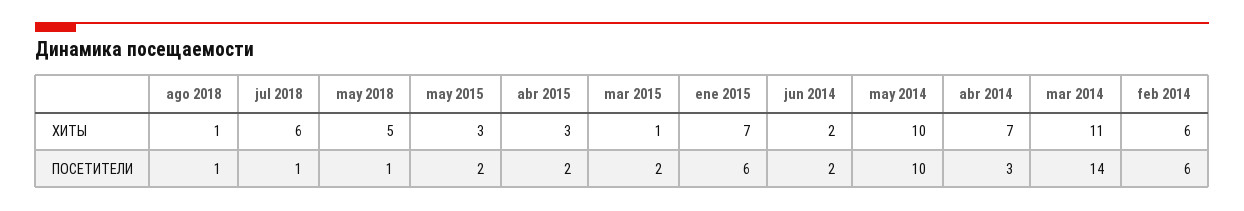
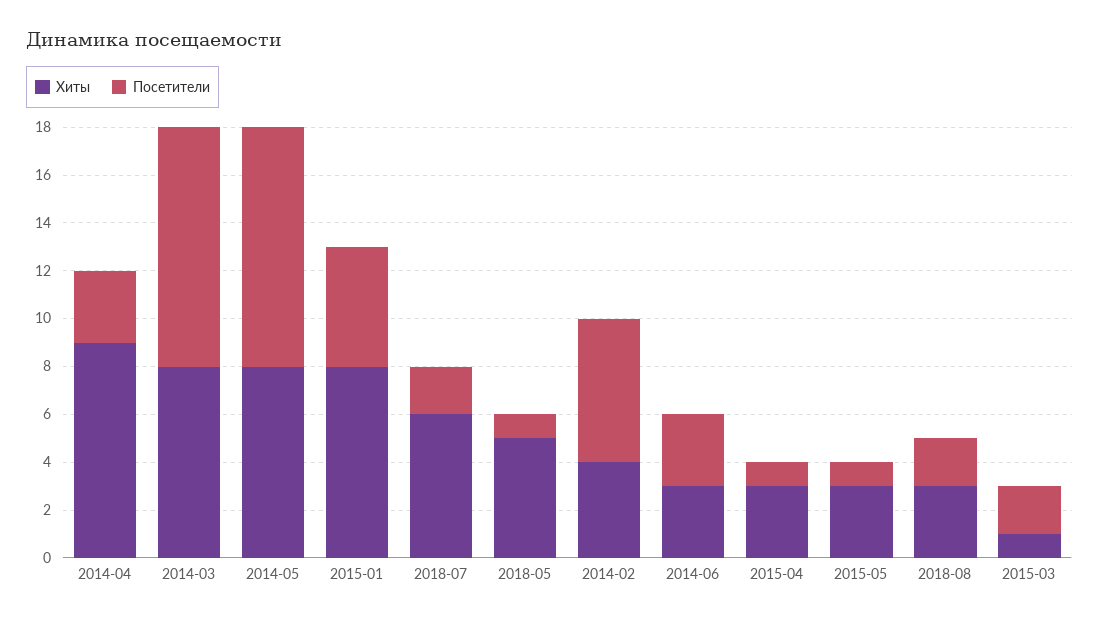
  {
    "ХИТЫ": {
-     "ago 2018": 1,
+     "ago 2018": 3,
      "jul 2018": 6,
      "may 2018": 5,
      "may 2015": 3,
      "abr 2015": 3,
      "mar 2015": 1,
-     "ene 2015": 7,
+     "ene 2015": 8,
-     "jun 2014": 2,
+     "jun 2014": 3,
-     "may 2014": 10,
+     "may 2014": 8,
-     "abr 2014": 7,
+     "abr 2014": 9,
-     "mar 2014": 11,
+     "mar 2014": 8,
-     "feb 2014": 6
+     "feb 2014": 4
    },
    "ПОСЕТИТЕЛИ": {
-     "ago 2018": 1,
+     "ago 2018": 2,
-     "jul 2018": 1,
+     "jul 2018": 2,
      "may 2018": 1,
-     "may 2015": 2,
+     "may 2015": 1,
-     "abr 2015": 2,
+     "abr 2015": 1,
      "mar 2015": 2,
-     "ene 2015": 6,
+     "ene 2015": 5,
-     "jun 2014": 2,
+     "jun 2014": 3,
      "may 2014": 10,
      "abr 2014": 3,
-     "mar 2014": 14,
+     "mar 2014": 10,
      "feb 2014": 6
    }
  }

